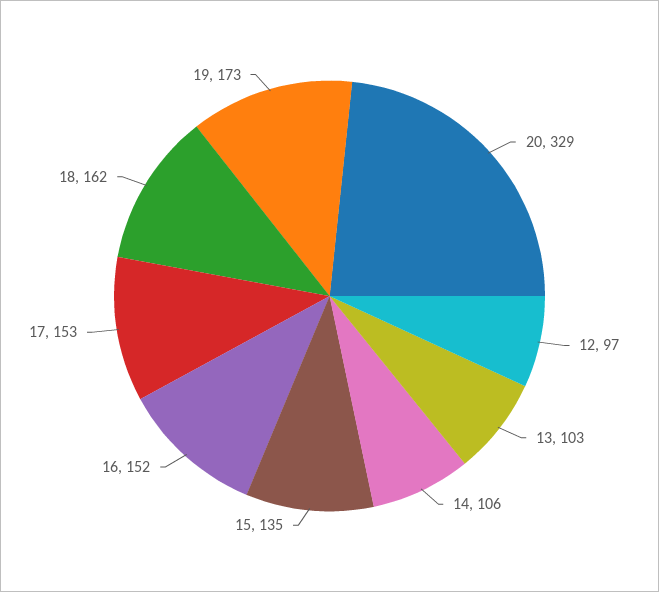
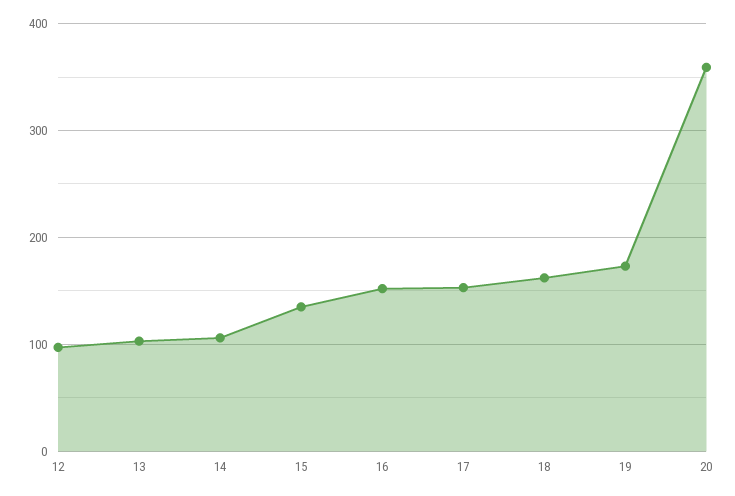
  {
-   "20": 329,
+   "20": 360,
    "12": 97,
    "13": 103,
    "14": 106,
    "15": 135,
    "16": 152,
    "17": 153,
    "18": 162,
    "19": 173
  }

